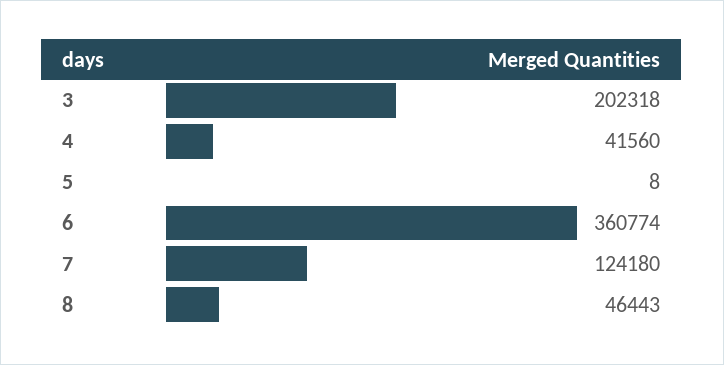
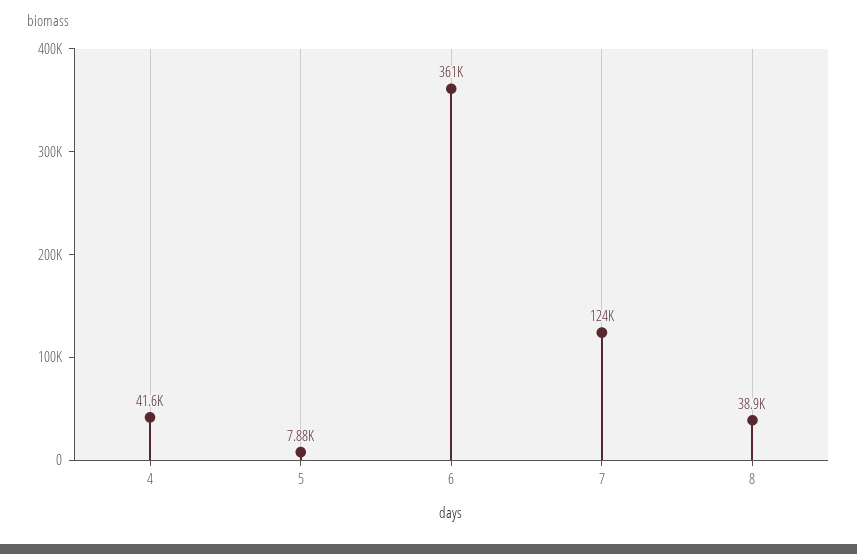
  {
-   "3": 202318,
    "4": 41560,
-   "5": 8,
+   "5": 7880,
    "6": 360774,
    "7": 124180,
-   "8": 46443
+   "8": 38900
  }

